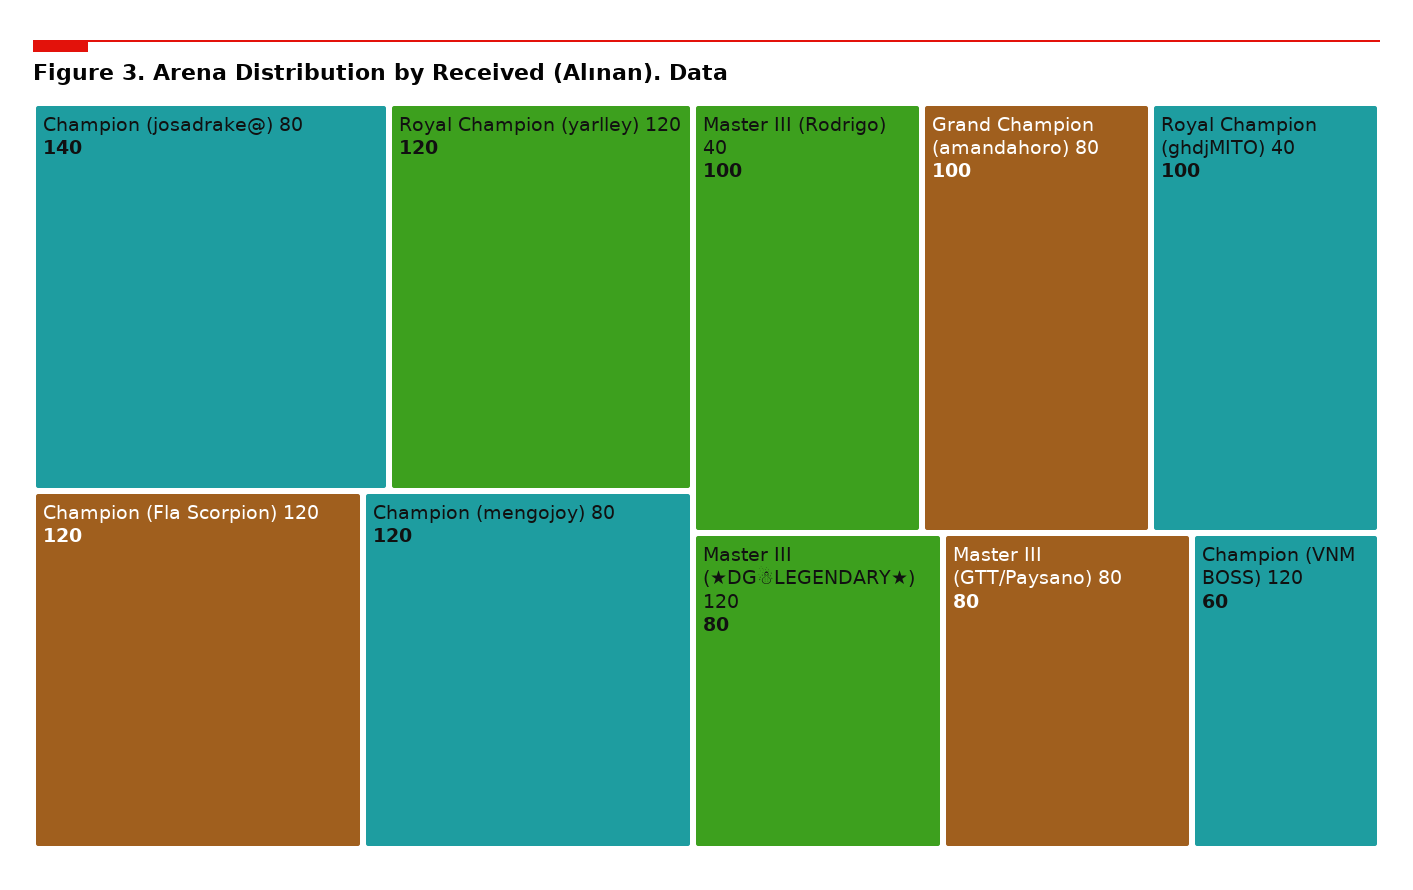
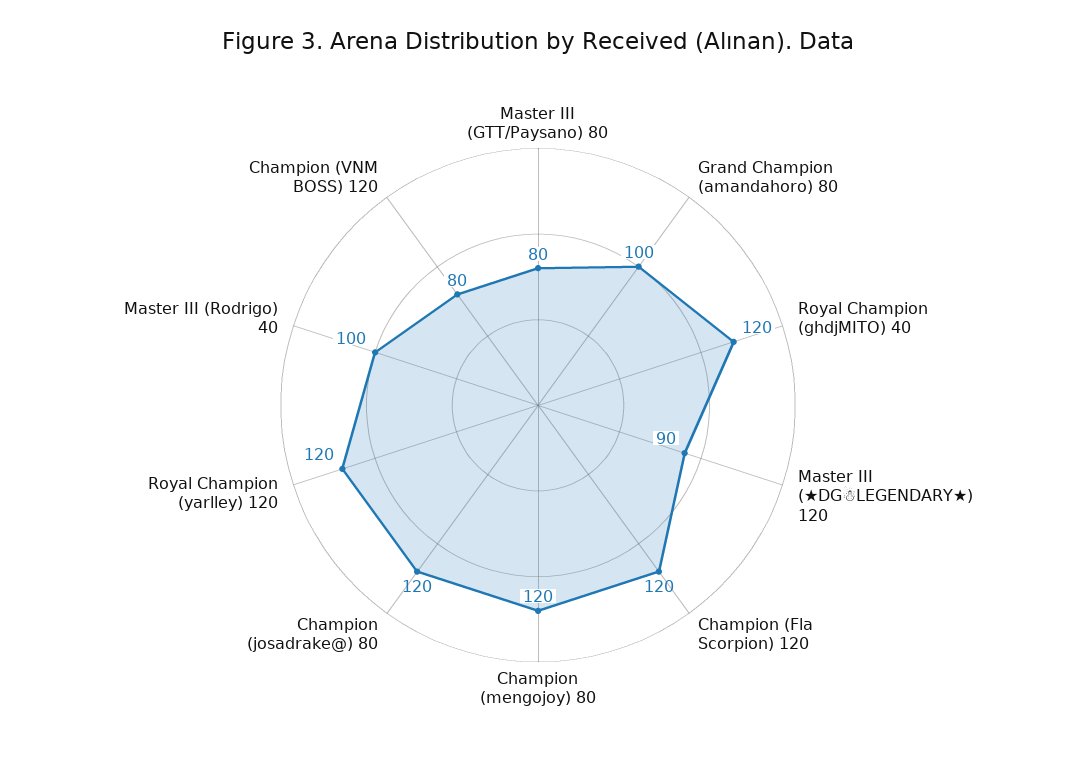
  {
-   "Champion (josadrake@) 80": 140,
+   "Champion (josadrake@) 80": 120,
    "Royal Champion (yarlley) 120": 120,
    "Champion (Fla Scorpion) 120": 120,
    "Champion (mengojoy) 80": 120,
    "Master III (Rodrigo) 40": 100,
    "Grand Champion (amandahoro) 80": 100,
-   "Royal Champion (ghdjMITO) 40": 100,
+   "Royal Champion (ghdjMITO) 40": 120,
-   "Master III (★DG☃LEGENDARY★) 120": 80,
+   "Master III (★DG☃LEGENDARY★) 120": 90,
    "Master III (GTT/Paysano) 80": 80,
-   "Champion (VNM BOSS) 120": 60
+   "Champion (VNM BOSS) 120": 80
  }

